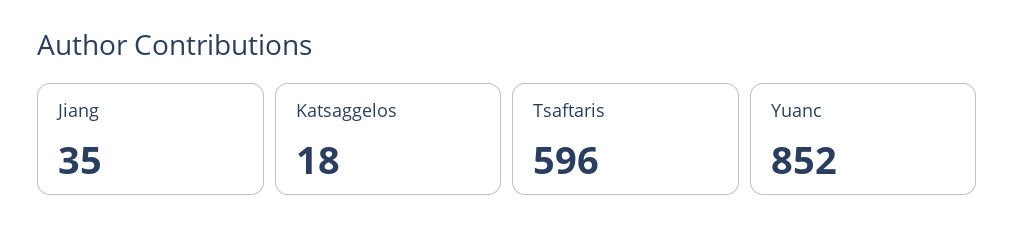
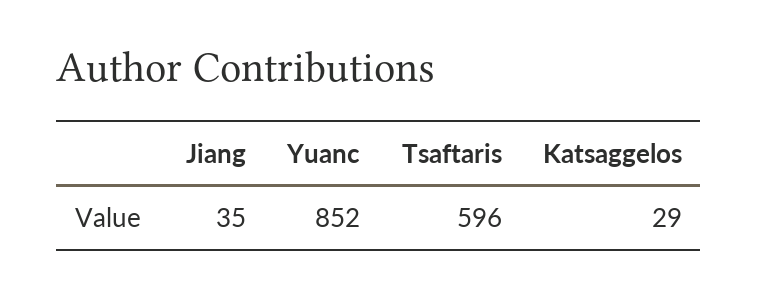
  {
    "Jiang": 35,
-   "Katsaggelos": 18,
+   "Katsaggelos": 29,
    "Tsaftaris": 596,
    "Yuanc": 852
  }

